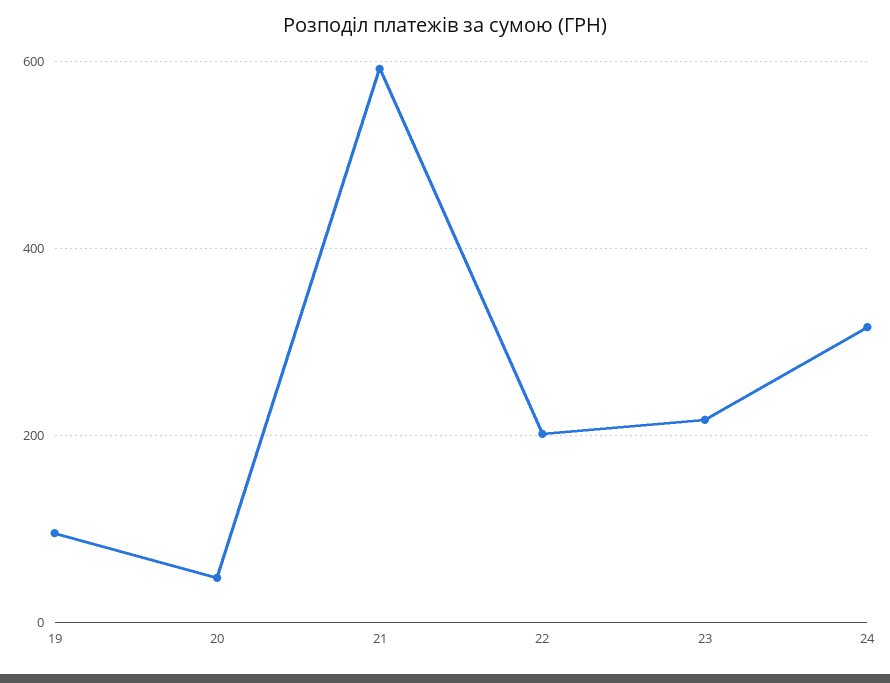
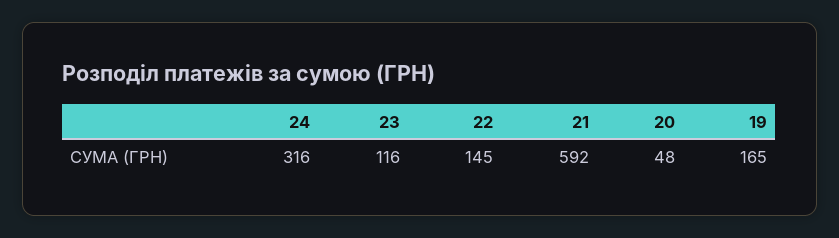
  {
-   "19": 100,
+   "19": 165,
    "20": 48,
    "21": 592,
-   "22": 200,
+   "22": 145,
-   "23": 220,
+   "23": 116,
    "24": 316
  }

